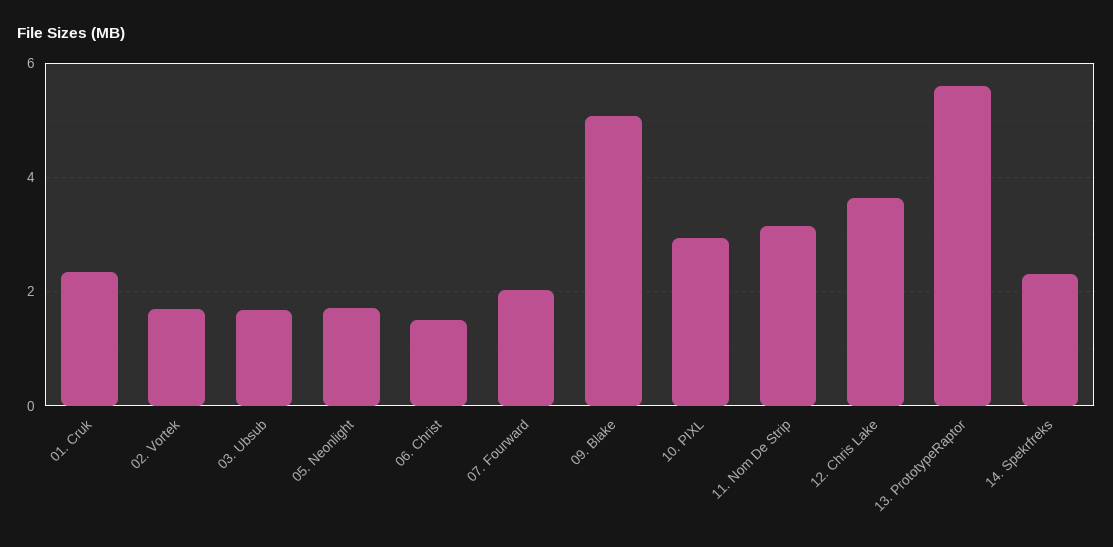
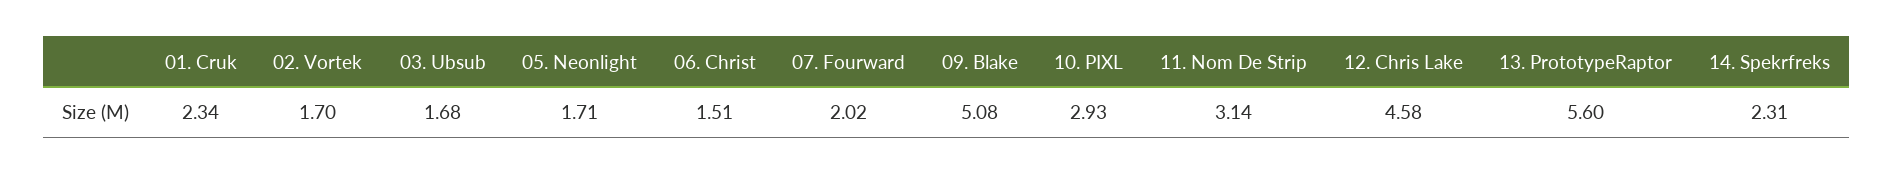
  {
    "01. Cruk": 2.34,
    "02. Vortek": 1.7,
    "03. Ubsub": 1.68,
    "05. Neonlight": 1.71,
    "06. Christ": 1.51,
    "07. Fourward": 2.02,
    "09. Blake": 5.08,
    "10. PIXL": 2.93,
    "11. Nom De Strip": 3.14,
-   "12. Chris Lake": 3.6,
+   "12. Chris Lake": 4.58,
    "13. PrototypeRaptor": 5.6,
    "14. Spekrfreks": 2.31
  }

